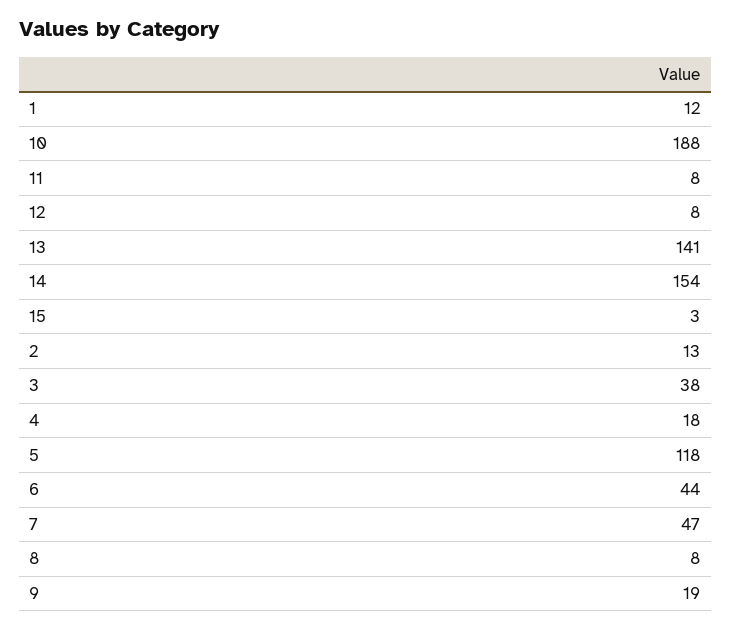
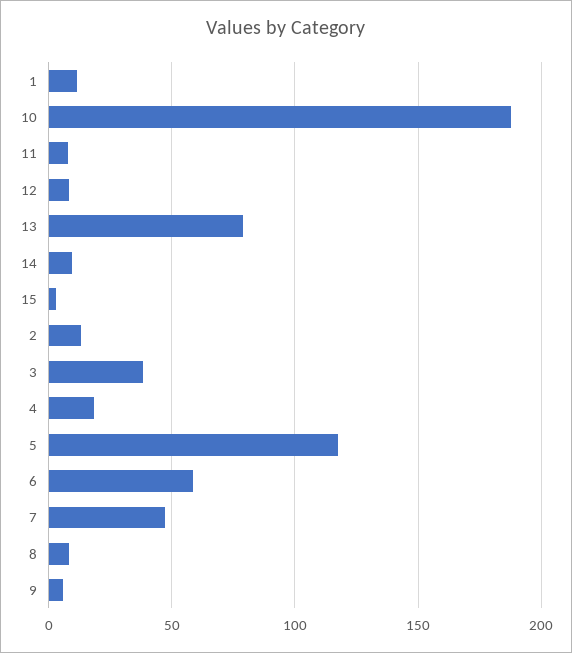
  {
    "1": 12,
    "10": 188,
    "11": 8,
    "12": 8,
-   "13": 141,
+   "13": 80,
-   "14": 154,
+   "14": 10,
    "15": 3,
    "2": 13,
    "3": 38,
    "4": 18,
    "5": 118,
-   "6": 44,
+   "6": 60,
    "7": 47,
    "8": 8,
-   "9": 19
+   "9": 5
  }

